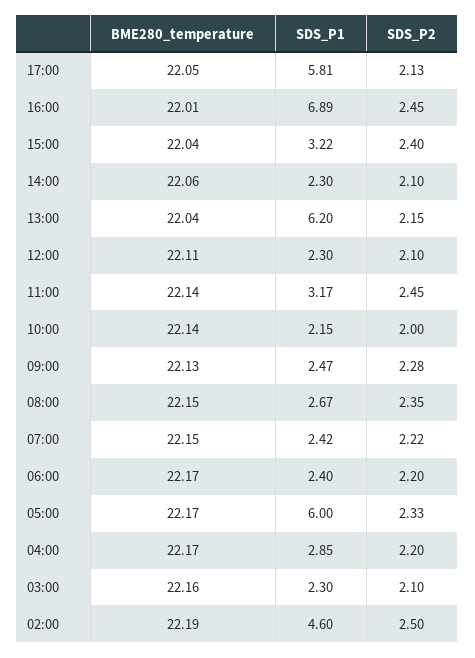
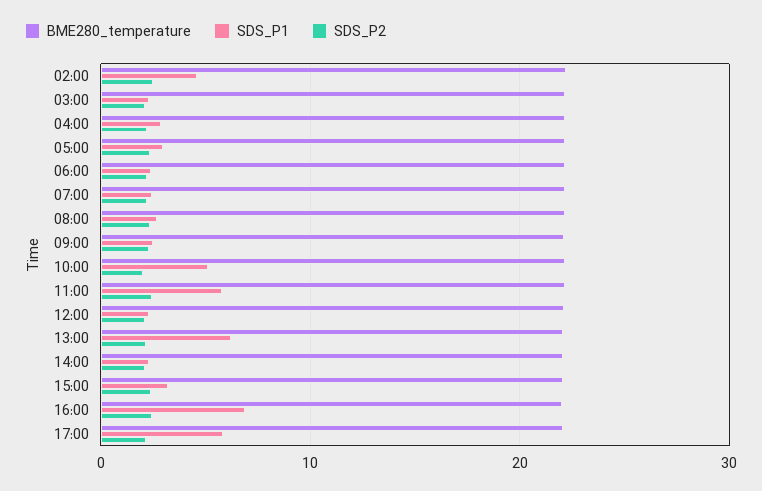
  {
    "BME280_temperature": {
      "17:00": 22.05,
      "16:00": 22.01,
      "15:00": 22.04,
      "14:00": 22.06,
      "13:00": 22.04,
      "12:00": 22.11,
      "11:00": 22.14,
      "10:00": 22.14,
      "09:00": 22.13,
      "08:00": 22.15,
      "07:00": 22.15,
      "06:00": 22.17,
      "05:00": 22.17,
      "04:00": 22.17,
      "03:00": 22.16,
      "02:00": 22.19
    },
    "SDS_P1": {
      "17:00": 5.81,
      "16:00": 6.89,
      "15:00": 3.22,
      "14:00": 2.3,
      "13:00": 6.2,
      "12:00": 2.3,
-     "11:00": 3.17,
+     "11:00": 6,
-     "10:00": 2.15,
+     "10:00": 5,
      "09:00": 2.47,
      "08:00": 2.67,
      "07:00": 2.42,
      "06:00": 2.4,
-     "05:00": 6,
+     "05:00": 3,
      "04:00": 2.85,
      "03:00": 2.3,
      "02:00": 4.6
    },
    "SDS_P2": {
      "17:00": 2.13,
      "16:00": 2.45,
      "15:00": 2.4,
      "14:00": 2.1,
      "13:00": 2.15,
      "12:00": 2.1,
      "11:00": 2.45,
      "10:00": 2,
      "09:00": 2.28,
      "08:00": 2.35,
      "07:00": 2.22,
      "06:00": 2.2,
      "05:00": 2.33,
      "04:00": 2.2,
      "03:00": 2.1,
      "02:00": 2.5
    }
  }

